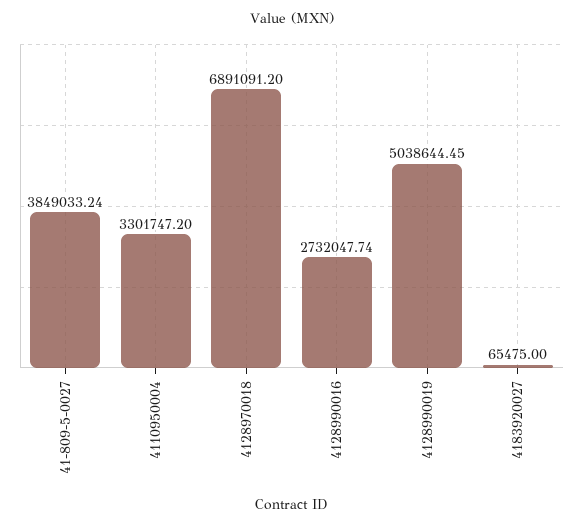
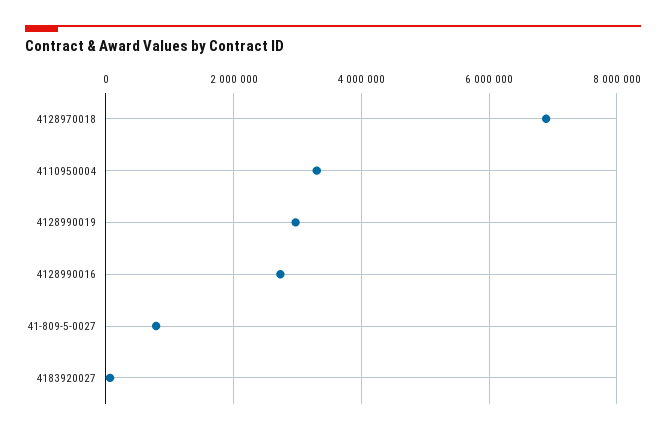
  {
-   "41-809-5-0027": 3849033.24,
+   "41-809-5-0027": 800000,
    "4110950004": 3301747.2,
    "4128970018": 6891091.2,
    "4128990016": 2732047.74,
-   "4128990019": 5038644.45,
+   "4128990019": 3000000,
    "4183920027": 65475
  }

